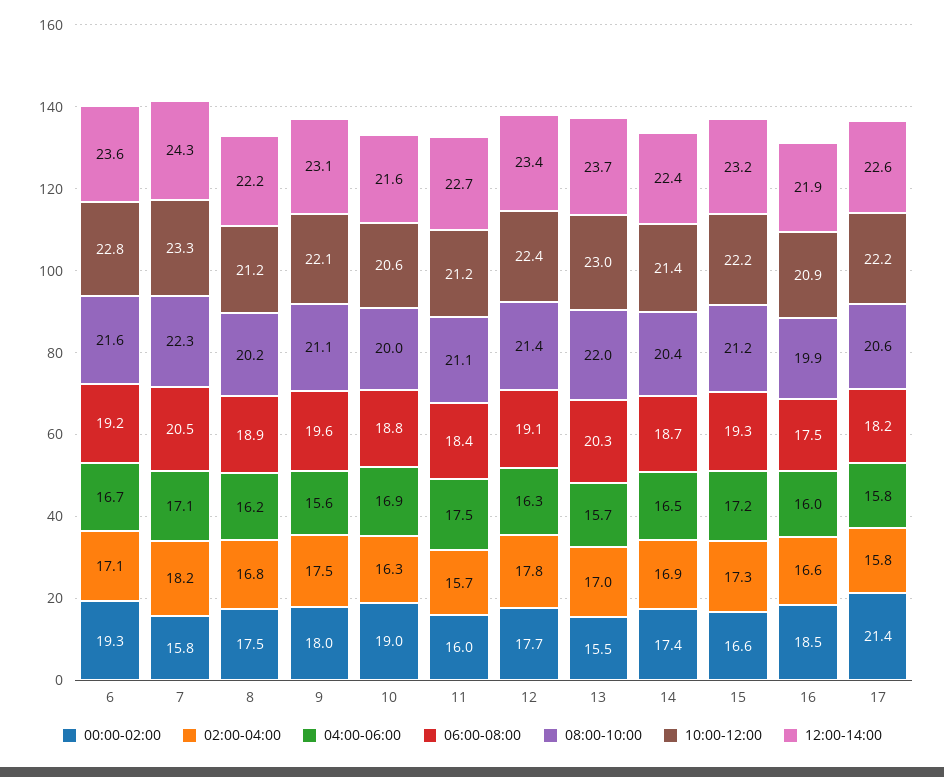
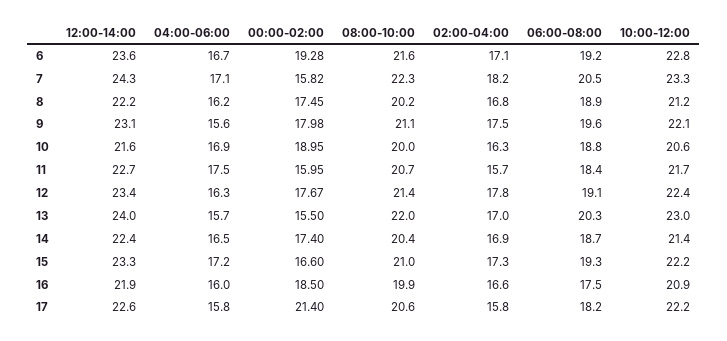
  {
    "00:00-02:00": {
      "6": 19.28,
      "7": 15.82,
      "8": 17.45,
      "9": 17.98,
      "10": 18.95,
      "11": 15.95,
      "12": 17.67,
      "13": 15.5,
      "14": 17.4,
      "15": 16.6,
      "16": 18.5,
      "17": 21.4
    },
    "02:00-04:00": {
      "6": 17.1,
      "7": 18.2,
      "8": 16.8,
      "9": 17.5,
      "10": 16.3,
      "11": 15.7,
      "12": 17.8,
      "13": 17,
      "14": 16.9,
      "15": 17.3,
      "16": 16.6,
      "17": 15.8
    },
    "04:00-06:00": {
      "6": 16.7,
      "7": 17.1,
      "8": 16.2,
      "9": 15.6,
      "10": 16.9,
      "11": 17.5,
      "12": 16.3,
      "13": 15.7,
      "14": 16.5,
      "15": 17.2,
      "16": 16,
      "17": 15.8
    },
    "06:00-08:00": {
      "6": 19.2,
      "7": 20.5,
      "8": 18.9,
      "9": 19.6,
      "10": 18.8,
      "11": 18.4,
      "12": 19.1,
      "13": 20.3,
      "14": 18.7,
      "15": 19.3,
      "16": 17.5,
      "17": 18.2
    },
    "08:00-10:00": {
      "6": 21.6,
      "7": 22.3,
      "8": 20.2,
      "9": 21.1,
      "10": 20,
-     "11": 21.1,
+     "11": 20.7,
      "12": 21.4,
      "13": 22,
      "14": 20.4,
-     "15": 21.2,
+     "15": 21,
      "16": 19.9,
      "17": 20.6
    },
    "10:00-12:00": {
      "6": 22.8,
      "7": 23.3,
      "8": 21.2,
      "9": 22.1,
      "10": 20.6,
-     "11": 21.2,
+     "11": 21.7,
      "12": 22.4,
      "13": 23,
      "14": 21.4,
      "15": 22.2,
      "16": 20.9,
      "17": 22.2
    },
    "12:00-14:00": {
      "6": 23.6,
      "7": 24.3,
      "8": 22.2,
      "9": 23.1,
      "10": 21.6,
      "11": 22.7,
      "12": 23.4,
-     "13": 23.7,
+     "13": 24,
      "14": 22.4,
-     "15": 23.2,
+     "15": 23.3,
      "16": 21.9,
      "17": 22.6
    }
  }

